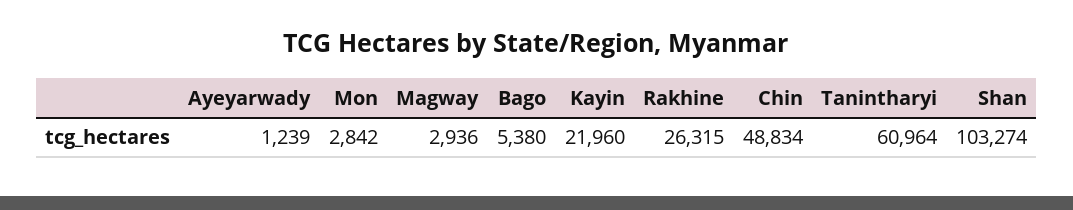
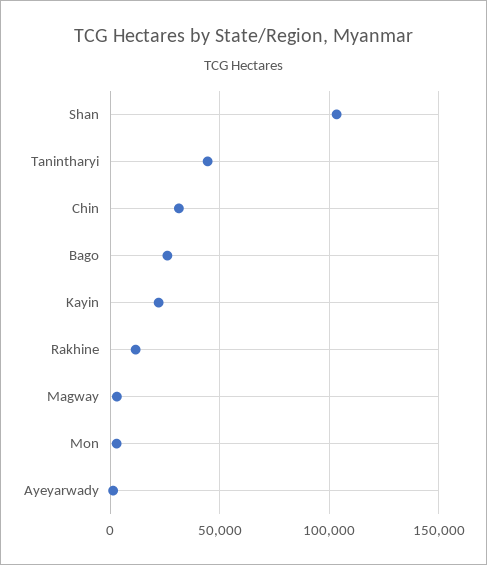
  {
    "Ayeyarwady": 1239,
    "Mon": 2842,
    "Magway": 2936,
-   "Bago": 5380,
+   "Bago": 25000,
    "Kayin": 21960,
-   "Rakhine": 26315,
+   "Rakhine": 10000,
-   "Chin": 48834,
+   "Chin": 30000,
-   "Tanintharyi": 60964,
+   "Tanintharyi": 45000,
    "Shan": 103274
  }

